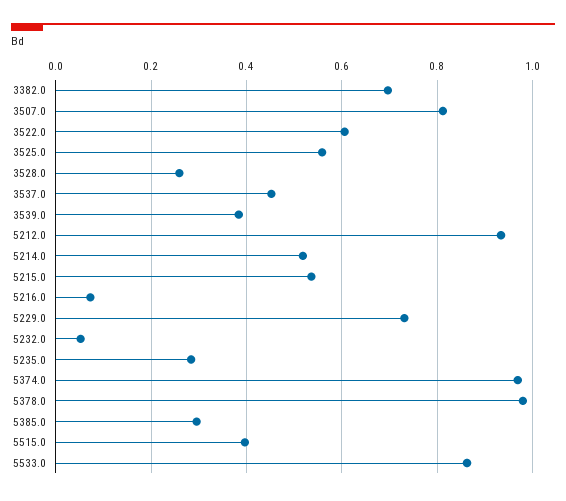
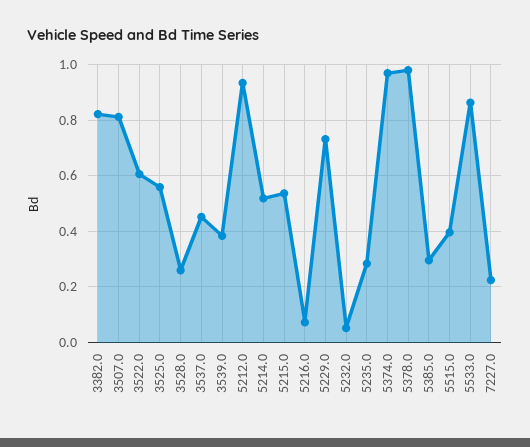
  {
-   "3382.0": 0.7,
+   "3382.0": 0.825,
    "3507.0": 0.82,
    "3522.0": 0.6,
    "3525.0": 0.56,
    "3528.0": 0.26,
    "3537.0": 0.46,
    "3539.0": 0.38,
    "5212.0": 0.94,
    "5214.0": 0.52,
    "5215.0": 0.54,
    "5216.0": 0.08,
    "5229.0": 0.74,
    "5232.0": 0.06,
    "5235.0": 0.28,
    "5374.0": 0.96,
    "5378.0": 0.98,
    "5385.0": 0.3,
    "5515.0": 0.4,
-   "5533.0": 0.86
+   "5533.0": 0.86,
+   "7227.0": 0.225
  }

